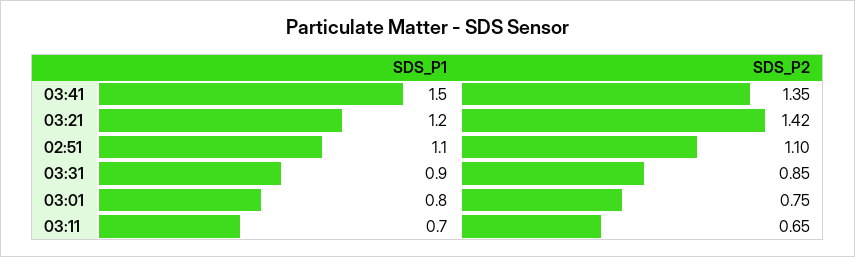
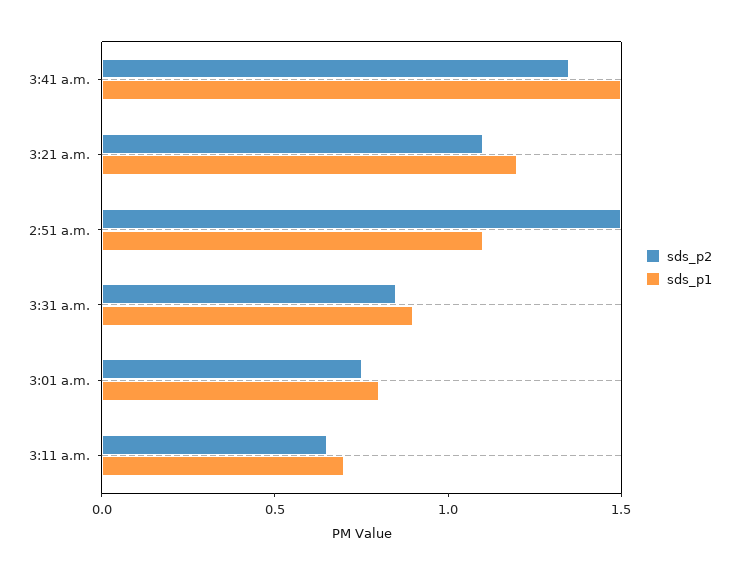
  {
    "SDS_P1": {
      "03:41": 1.5,
      "03:21": 1.2,
      "02:51": 1.1,
      "03:31": 0.9,
      "03:01": 0.8,
      "03:11": 0.7
    },
    "SDS_P2": {
      "03:41": 1.35,
-     "03:21": 1.42,
+     "03:21": 1.1,
-     "02:51": 1.1,
+     "02:51": 1.5,
      "03:31": 0.85,
      "03:01": 0.75,
      "03:11": 0.65
    }
  }

